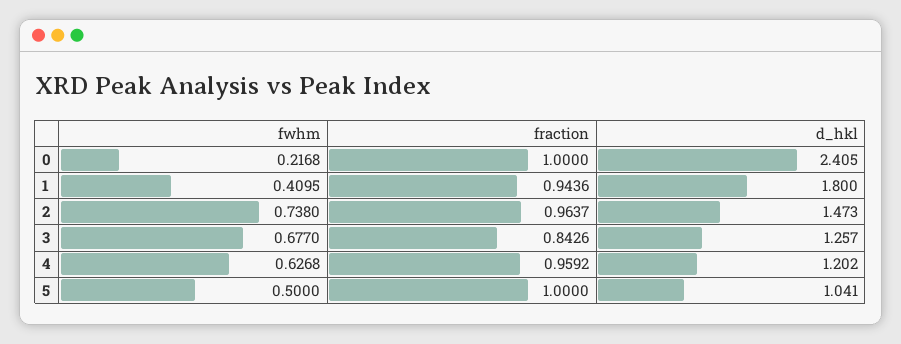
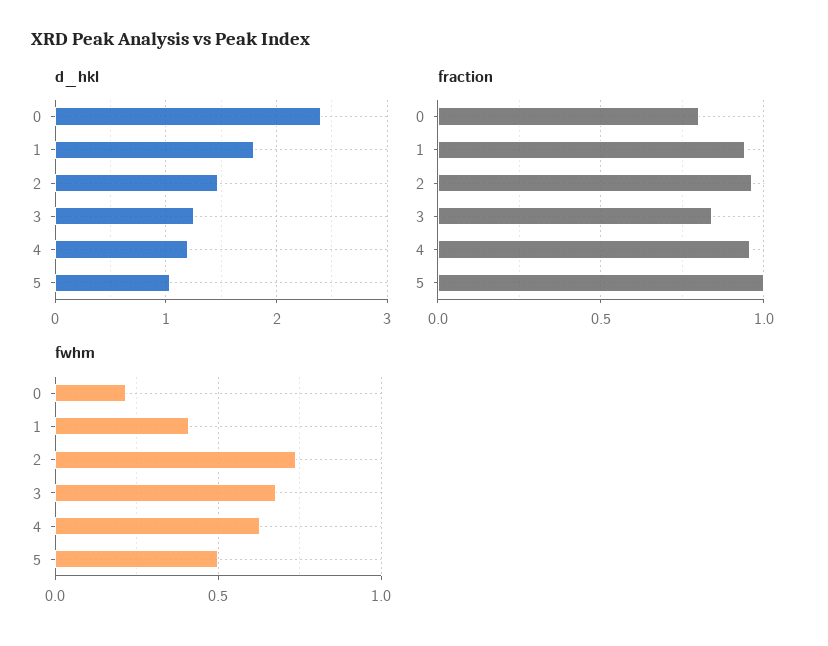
  {
    "fwhm": {
      "0": 0.2168,
      "1": 0.4095,
      "2": 0.738,
      "3": 0.677,
      "4": 0.6268,
      "5": 0.5
    },
    "fraction": {
-     "0": 1,
+     "0": 0.8,
      "1": 0.9436,
      "2": 0.9637,
      "3": 0.8426,
      "4": 0.9592,
      "5": 1
    },
    "d_hkl": {
      "0": 2.405,
      "1": 1.8,
      "2": 1.473,
      "3": 1.257,
      "4": 1.202,
      "5": 1.041
    }
  }

